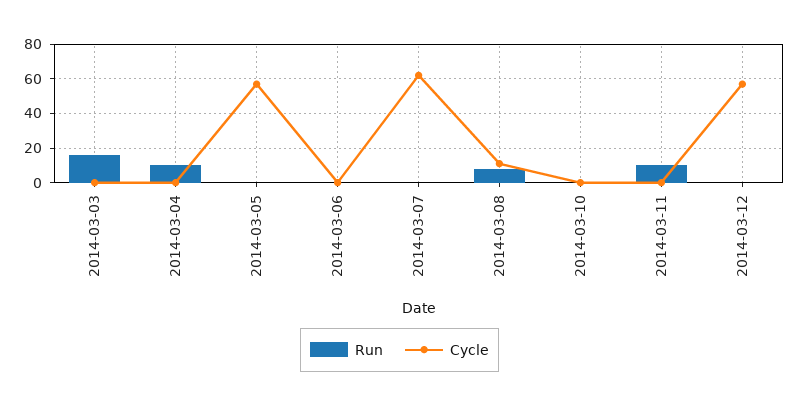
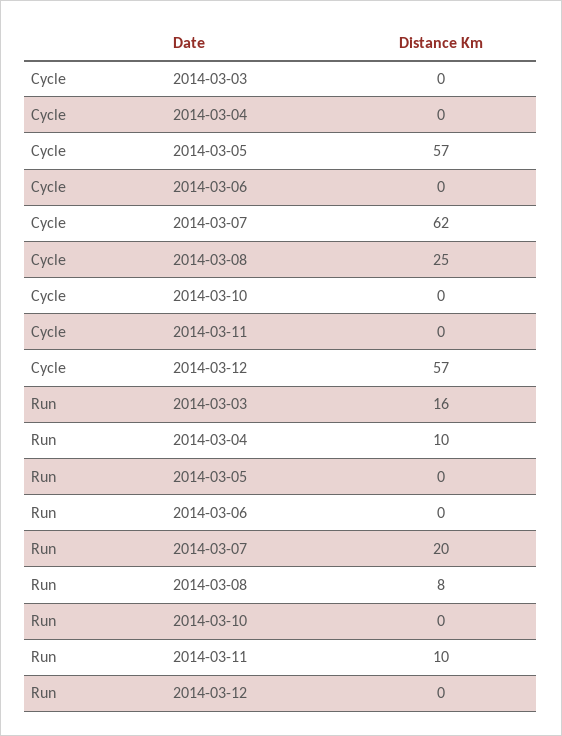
  {
    "Run": {
      "2014-03-03": 16,
      "2014-03-04": 10,
      "2014-03-05": 0,
      "2014-03-06": 0,
-     "2014-03-07": 0,
+     "2014-03-07": 20,
      "2014-03-08": 8,
      "2014-03-10": 0,
      "2014-03-11": 10,
      "2014-03-12": 0
    },
    "Cycle": {
      "2014-03-03": 0,
      "2014-03-04": 0,
      "2014-03-05": 57,
      "2014-03-06": 0,
      "2014-03-07": 62,
-     "2014-03-08": 10,
+     "2014-03-08": 25,
      "2014-03-10": 0,
      "2014-03-11": 0,
      "2014-03-12": 57
    }
  }

